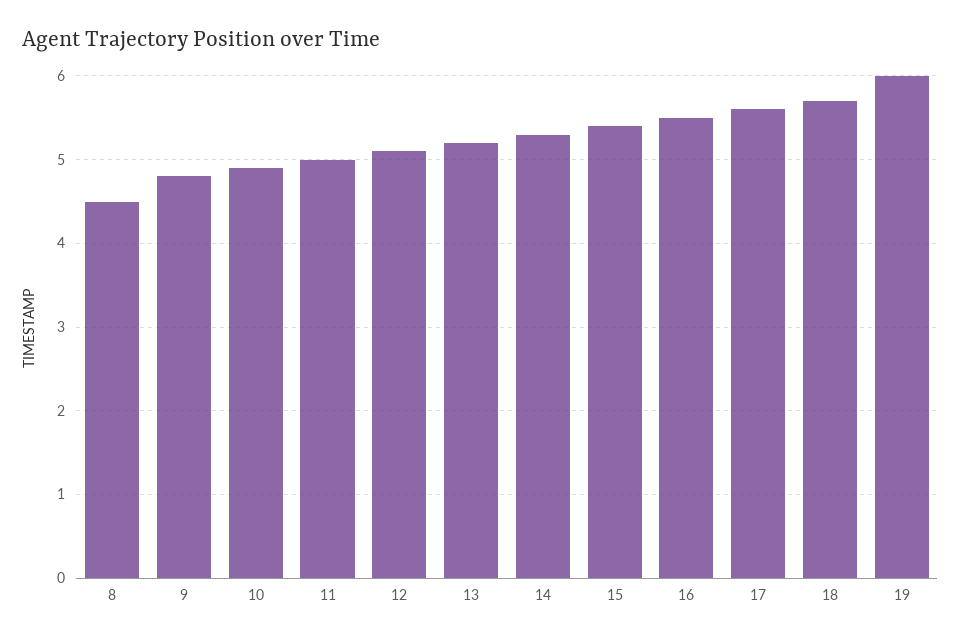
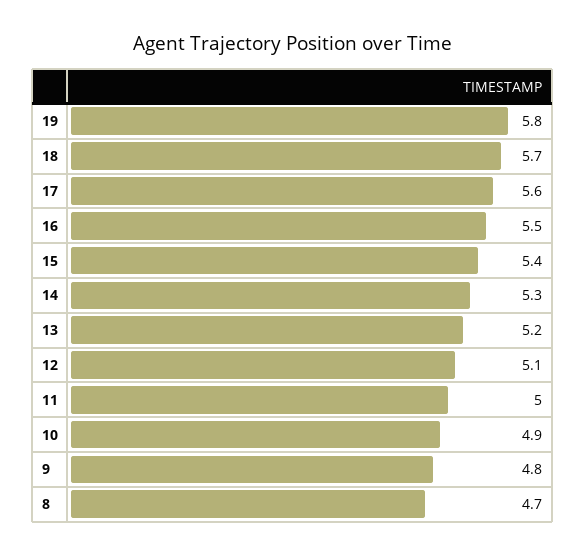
  {
-   "8": 4.5,
+   "8": 4.7,
    "9": 4.8,
    "10": 4.9,
    "11": 5,
    "12": 5.1,
    "13": 5.2,
    "14": 5.3,
    "15": 5.4,
    "16": 5.5,
    "17": 5.6,
    "18": 5.7,
-   "19": 6
+   "19": 5.8
  }

